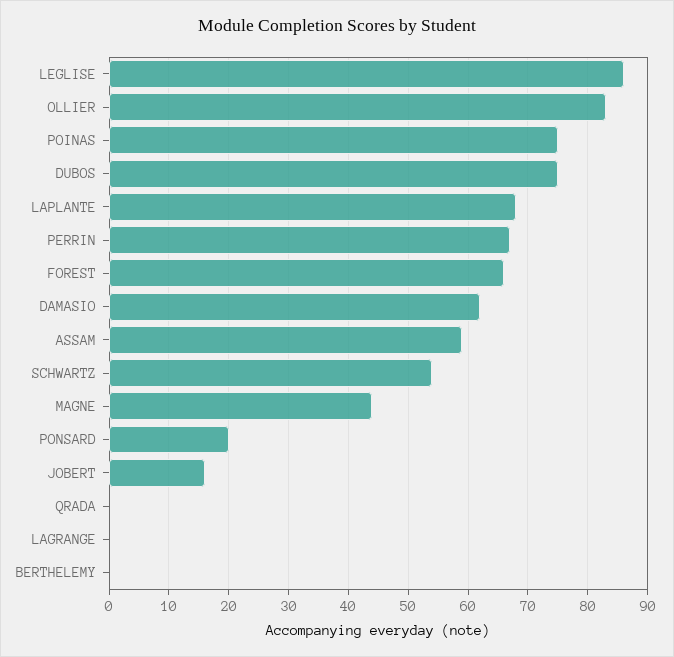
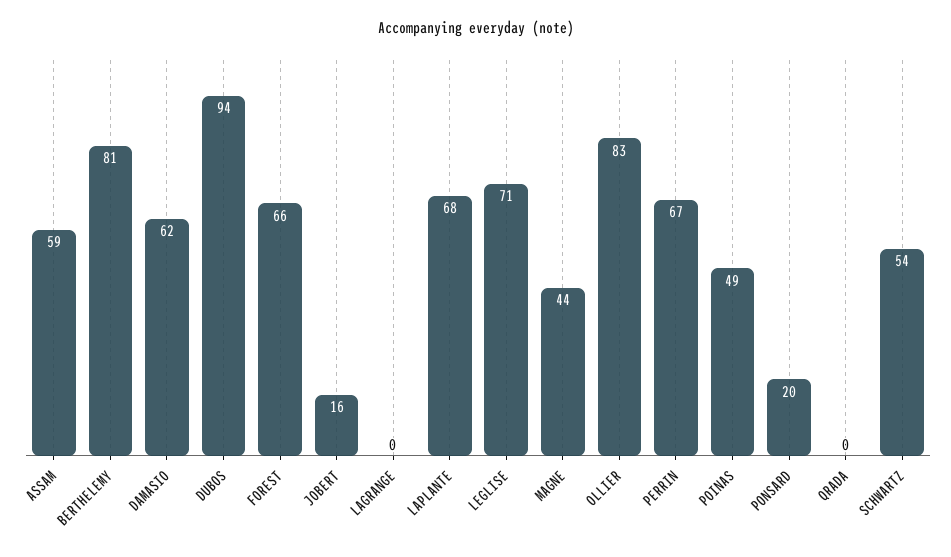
  {
-   "LEGLISE": 85,
+   "LEGLISE": 71,
    "OLLIER": 83,
-   "POINAS": 75,
+   "POINAS": 49,
-   "DUBOS": 75,
+   "DUBOS": 94,
    "LAPLANTE": 68,
    "PERRIN": 67,
    "FOREST": 66,
    "DAMASIO": 62,
    "ASSAM": 59,
    "SCHWARTZ": 54,
    "MAGNE": 44,
    "PONSARD": 20,
    "JOBERT": 16,
    "QRADA": 0,
    "LAGRANGE": 0,
-   "BERTHELEMY": 0
+   "BERTHELEMY": 81
  }

